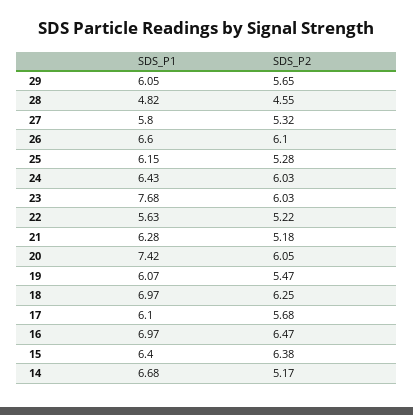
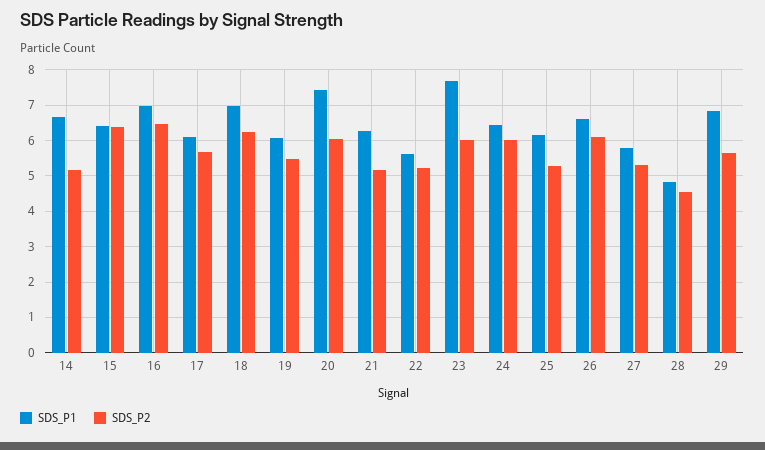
  {
    "SDS_P1": {
-     "29": 6.05,
+     "29": 6.8,
      "28": 4.82,
      "27": 5.8,
      "26": 6.6,
      "25": 6.15,
      "24": 6.43,
      "23": 7.68,
      "22": 5.63,
      "21": 6.28,
      "20": 7.42,
      "19": 6.07,
      "18": 6.97,
      "17": 6.1,
      "16": 6.97,
      "15": 6.4,
      "14": 6.68
    },
    "SDS_P2": {
      "29": 5.65,
      "28": 4.55,
      "27": 5.32,
      "26": 6.1,
      "25": 5.28,
      "24": 6.03,
      "23": 6.03,
      "22": 5.22,
      "21": 5.18,
      "20": 6.05,
      "19": 5.47,
      "18": 6.25,
      "17": 5.68,
      "16": 6.47,
      "15": 6.38,
      "14": 5.17
    }
  }

